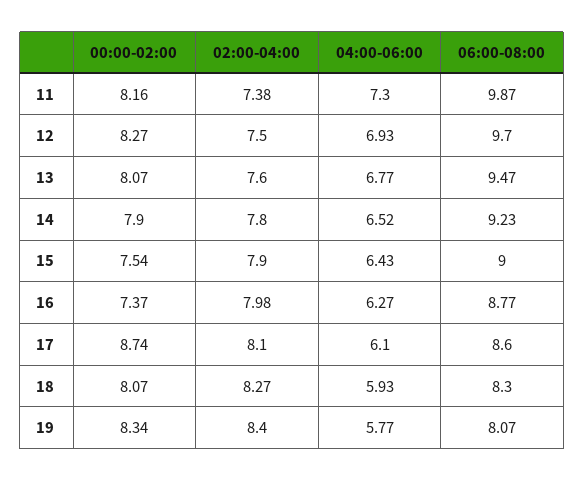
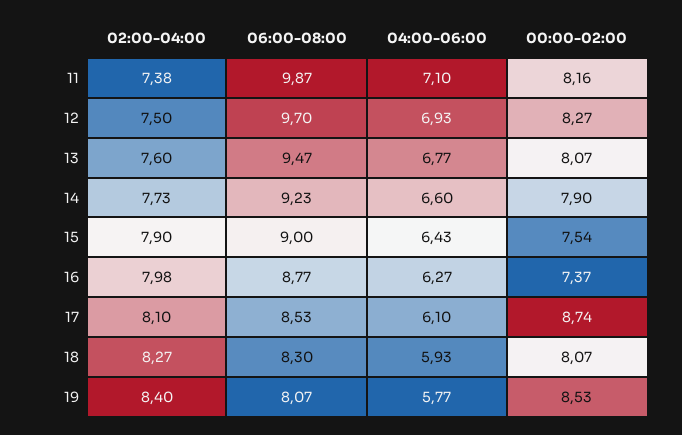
  {
    "00:00-02:00": {
      "11": 8.16,
      "12": 8.27,
      "13": 8.07,
      "14": 7.9,
      "15": 7.54,
      "16": 7.37,
      "17": 8.74,
      "18": 8.07,
-     "19": 8.34
+     "19": 8.53
    },
    "02:00-04:00": {
      "11": 7.38,
      "12": 7.5,
      "13": 7.6,
-     "14": 7.8,
+     "14": 7.73,
      "15": 7.9,
      "16": 7.98,
      "17": 8.1,
      "18": 8.27,
      "19": 8.4
    },
    "04:00-06:00": {
-     "11": 7.3,
+     "11": 7.1,
      "12": 6.93,
      "13": 6.77,
-     "14": 6.52,
+     "14": 6.6,
      "15": 6.43,
      "16": 6.27,
      "17": 6.1,
      "18": 5.93,
      "19": 5.77
    },
    "06:00-08:00": {
      "11": 9.87,
      "12": 9.7,
      "13": 9.47,
      "14": 9.23,
      "15": 9,
      "16": 8.77,
-     "17": 8.6,
+     "17": 8.53,
      "18": 8.3,
      "19": 8.07
    }
  }

